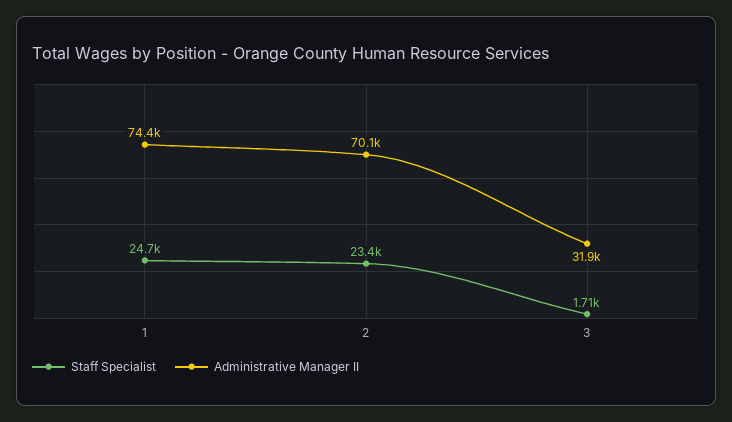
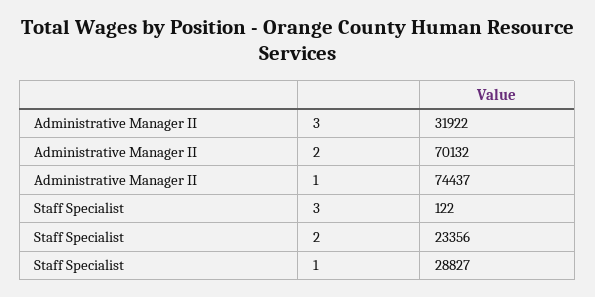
  {
    "Staff Specialist": {
-     "1": 24700,
+     "1": 28827,
      "2": 23356,
-     "3": 1710
+     "3": 122
    },
    "Administrative Manager II": {
      "1": 74437,
      "2": 70132,
      "3": 31922
    }
  }

